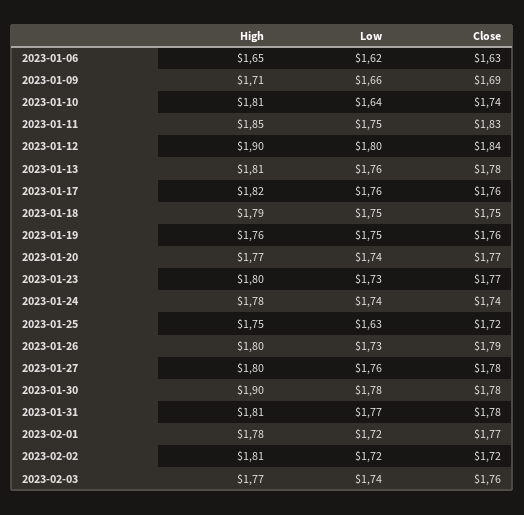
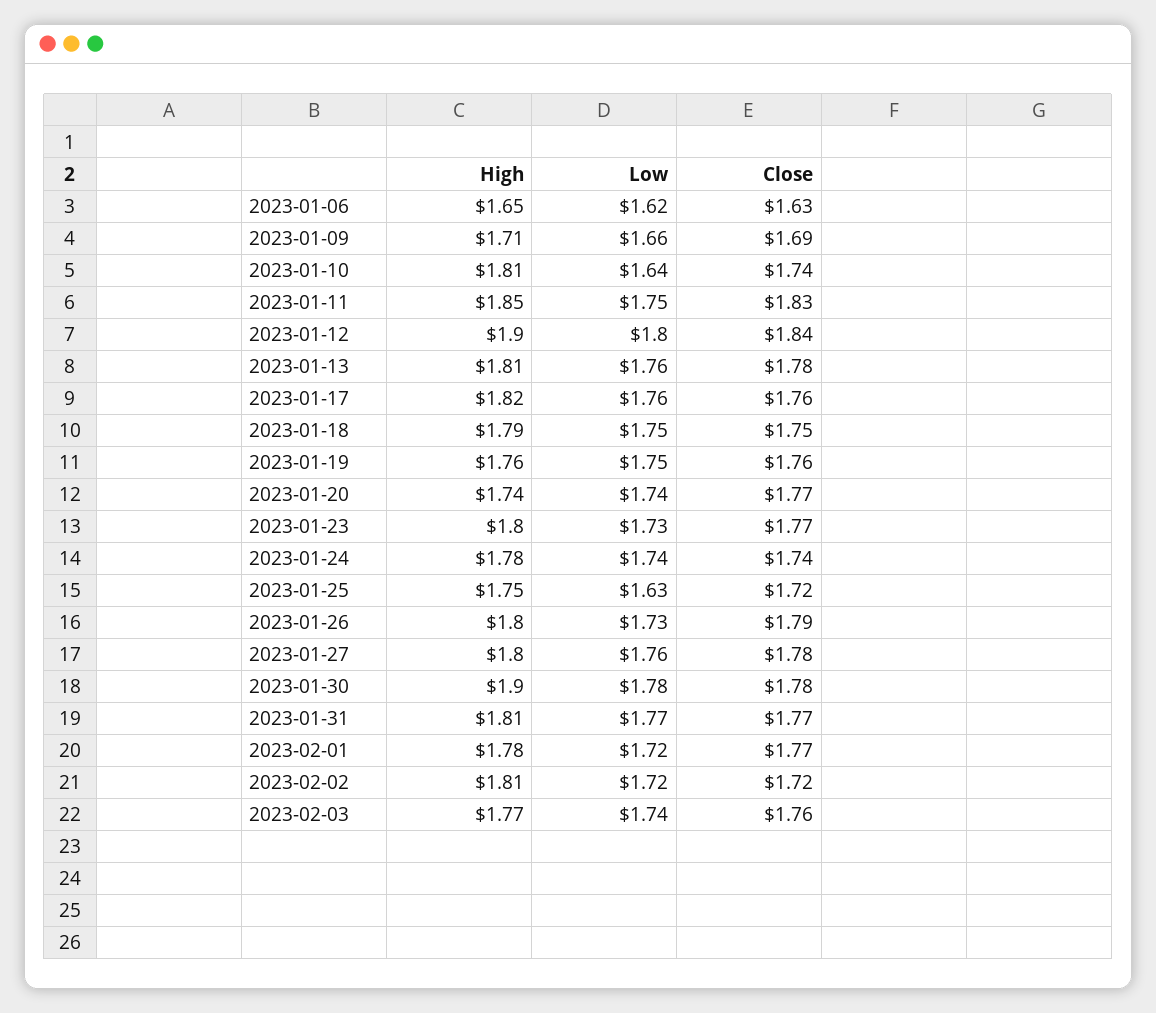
  {
    "High": {
      "2023-01-06": 1.65,
      "2023-01-09": 1.71,
      "2023-01-10": 1.81,
      "2023-01-11": 1.85,
      "2023-01-12": 1.9,
      "2023-01-13": 1.81,
      "2023-01-17": 1.82,
      "2023-01-18": 1.79,
      "2023-01-19": 1.76,
-     "2023-01-20": 1.77,
+     "2023-01-20": 1.74,
      "2023-01-23": 1.8,
      "2023-01-24": 1.78,
      "2023-01-25": 1.75,
      "2023-01-26": 1.8,
      "2023-01-27": 1.8,
      "2023-01-30": 1.9,
      "2023-01-31": 1.81,
      "2023-02-01": 1.78,
      "2023-02-02": 1.81,
      "2023-02-03": 1.77
    },
    "Low": {
      "2023-01-06": 1.62,
      "2023-01-09": 1.66,
      "2023-01-10": 1.64,
      "2023-01-11": 1.75,
      "2023-01-12": 1.8,
      "2023-01-13": 1.76,
      "2023-01-17": 1.76,
      "2023-01-18": 1.75,
      "2023-01-19": 1.75,
      "2023-01-20": 1.74,
      "2023-01-23": 1.73,
      "2023-01-24": 1.74,
      "2023-01-25": 1.63,
      "2023-01-26": 1.73,
      "2023-01-27": 1.76,
      "2023-01-30": 1.78,
      "2023-01-31": 1.77,
      "2023-02-01": 1.72,
      "2023-02-02": 1.72,
      "2023-02-03": 1.74
    },
    "Close": {
      "2023-01-06": 1.63,
      "2023-01-09": 1.69,
      "2023-01-10": 1.74,
      "2023-01-11": 1.83,
      "2023-01-12": 1.84,
      "2023-01-13": 1.78,
      "2023-01-17": 1.76,
      "2023-01-18": 1.75,
      "2023-01-19": 1.76,
      "2023-01-20": 1.77,
      "2023-01-23": 1.77,
      "2023-01-24": 1.74,
      "2023-01-25": 1.72,
      "2023-01-26": 1.79,
      "2023-01-27": 1.78,
      "2023-01-30": 1.78,
-     "2023-01-31": 1.78,
+     "2023-01-31": 1.77,
      "2023-02-01": 1.77,
      "2023-02-02": 1.72,
      "2023-02-03": 1.76
    }
  }

